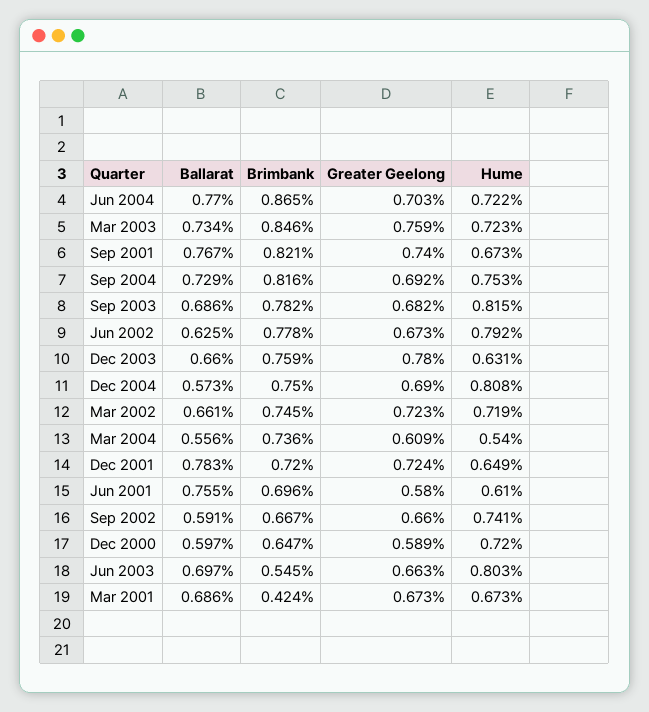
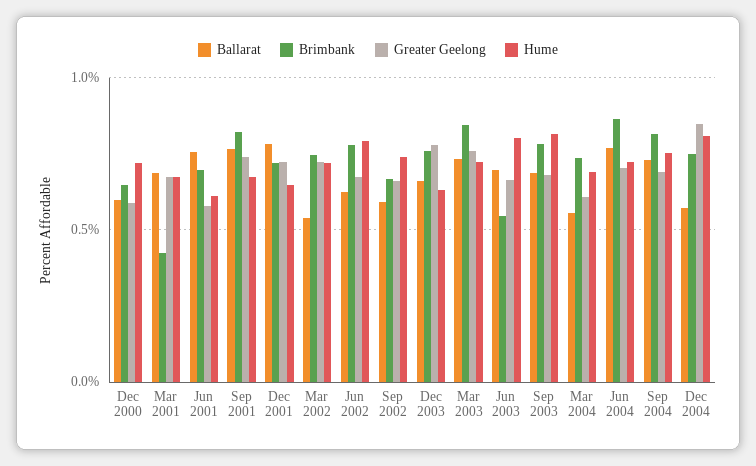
  {
    "Ballarat": {
      "Jun 2004": 0.77,
      "Mar 2003": 0.734,
      "Sep 2001": 0.767,
      "Sep 2004": 0.729,
      "Sep 2003": 0.686,
      "Jun 2002": 0.625,
      "Dec 2003": 0.66,
      "Dec 2004": 0.573,
-     "Mar 2002": 0.661,
+     "Mar 2002": 0.55,
      "Mar 2004": 0.556,
      "Dec 2001": 0.783,
      "Jun 2001": 0.755,
      "Sep 2002": 0.591,
      "Dec 2000": 0.597,
      "Jun 2003": 0.697,
      "Mar 2001": 0.686
    },
    "Brimbank": {
      "Jun 2004": 0.865,
      "Mar 2003": 0.846,
      "Sep 2001": 0.821,
      "Sep 2004": 0.816,
      "Sep 2003": 0.782,
      "Jun 2002": 0.778,
      "Dec 2003": 0.759,
      "Dec 2004": 0.75,
      "Mar 2002": 0.745,
      "Mar 2004": 0.736,
      "Dec 2001": 0.72,
      "Jun 2001": 0.696,
      "Sep 2002": 0.667,
      "Dec 2000": 0.647,
      "Jun 2003": 0.545,
      "Mar 2001": 0.424
    },
    "Greater Geelong": {
      "Jun 2004": 0.703,
      "Mar 2003": 0.759,
      "Sep 2001": 0.74,
      "Sep 2004": 0.692,
      "Sep 2003": 0.682,
      "Jun 2002": 0.673,
      "Dec 2003": 0.78,
-     "Dec 2004": 0.69,
+     "Dec 2004": 0.85,
      "Mar 2002": 0.723,
      "Mar 2004": 0.609,
      "Dec 2001": 0.724,
      "Jun 2001": 0.58,
      "Sep 2002": 0.66,
      "Dec 2000": 0.589,
      "Jun 2003": 0.663,
      "Mar 2001": 0.673
    },
    "Hume": {
      "Jun 2004": 0.722,
      "Mar 2003": 0.723,
      "Sep 2001": 0.673,
      "Sep 2004": 0.753,
      "Sep 2003": 0.815,
      "Jun 2002": 0.792,
      "Dec 2003": 0.631,
      "Dec 2004": 0.808,
      "Mar 2002": 0.719,
-     "Mar 2004": 0.54,
+     "Mar 2004": 0.7,
      "Dec 2001": 0.649,
      "Jun 2001": 0.61,
      "Sep 2002": 0.741,
      "Dec 2000": 0.72,
      "Jun 2003": 0.803,
      "Mar 2001": 0.673
    }
  }

